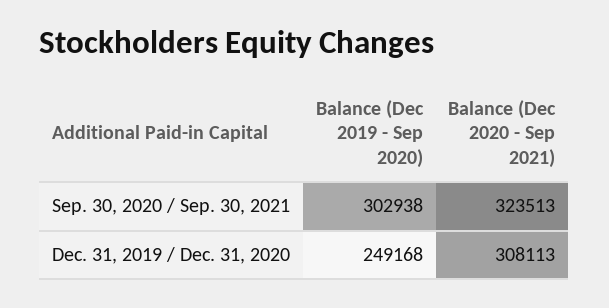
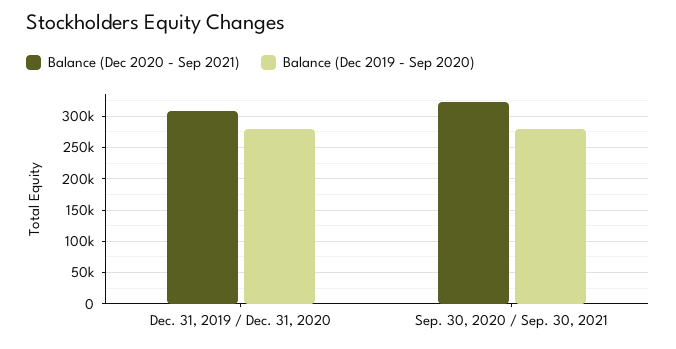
  {
    "Balance (Dec 2019 - Sep 2020)": {
-     "Sep. 30, 2020 / Sep. 30, 2021": 302938,
+     "Sep. 30, 2020 / Sep. 30, 2021": 280000,
-     "Dec. 31, 2019 / Dec. 31, 2020": 249168
+     "Dec. 31, 2019 / Dec. 31, 2020": 280000
    },
    "Balance (Dec 2020 - Sep 2021)": {
      "Sep. 30, 2020 / Sep. 30, 2021": 323513,
      "Dec. 31, 2019 / Dec. 31, 2020": 308113
    }
  }

